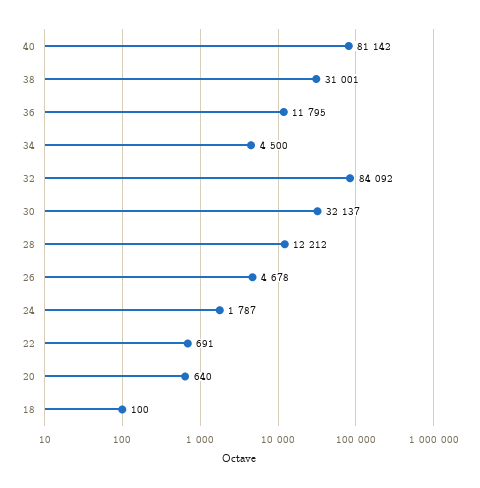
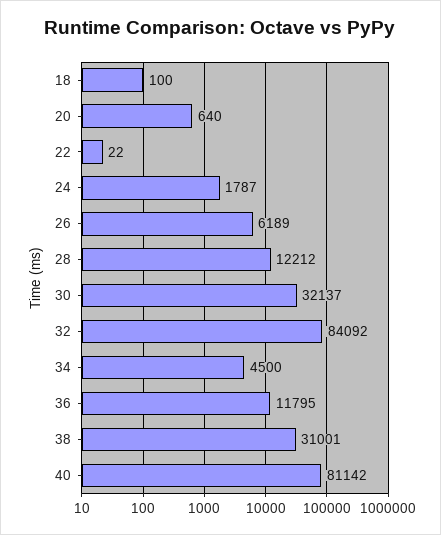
  {
    "40": 81142,
    "38": 31001,
    "36": 11795,
    "34": 4500,
    "32": 84092,
    "30": 32137,
    "28": 12212,
-   "26": 4678,
+   "26": 6189,
    "24": 1787,
-   "22": 691,
+   "22": 22,
    "20": 640,
    "18": 100
  }

